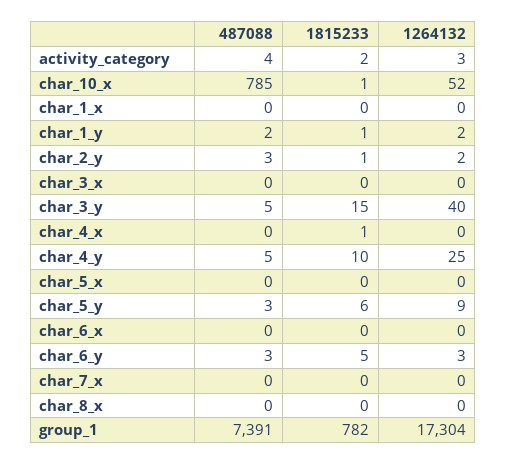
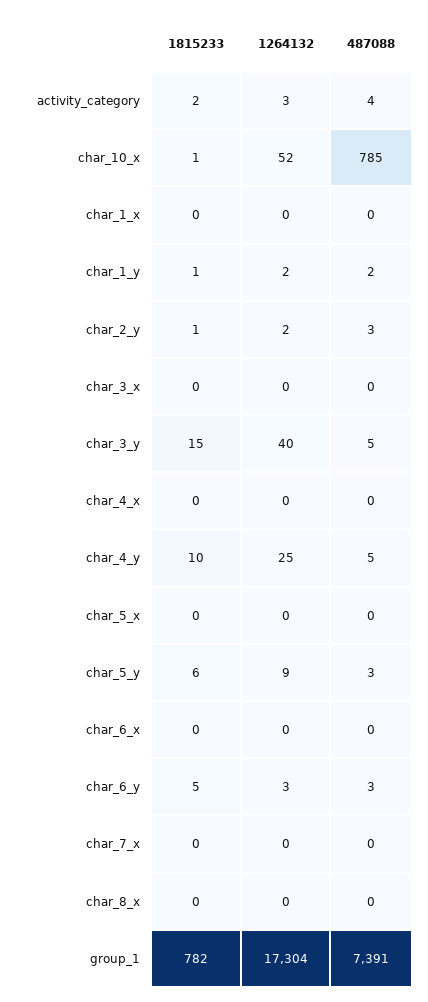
  {
    "487088": {
      "activity_category": 4,
      "char_10_x": 785,
      "char_1_x": 0,
      "char_1_y": 2,
      "char_2_y": 3,
      "char_3_x": 0,
      "char_3_y": 5,
      "char_4_x": 0,
      "char_4_y": 5,
      "char_5_x": 0,
      "char_5_y": 3,
      "char_6_x": 0,
      "char_6_y": 3,
      "char_7_x": 0,
      "char_8_x": 0,
      "group_1": 7391
    },
    "1815233": {
      "activity_category": 2,
      "char_10_x": 1,
      "char_1_x": 0,
      "char_1_y": 1,
      "char_2_y": 1,
      "char_3_x": 0,
      "char_3_y": 15,
-     "char_4_x": 1,
+     "char_4_x": 0,
      "char_4_y": 10,
      "char_5_x": 0,
      "char_5_y": 6,
      "char_6_x": 0,
      "char_6_y": 5,
      "char_7_x": 0,
      "char_8_x": 0,
      "group_1": 782
    },
    "1264132": {
      "activity_category": 3,
      "char_10_x": 52,
      "char_1_x": 0,
      "char_1_y": 2,
      "char_2_y": 2,
      "char_3_x": 0,
      "char_3_y": 40,
      "char_4_x": 0,
      "char_4_y": 25,
      "char_5_x": 0,
      "char_5_y": 9,
      "char_6_x": 0,
      "char_6_y": 3,
      "char_7_x": 0,
      "char_8_x": 0,
      "group_1": 17304
    }
  }

